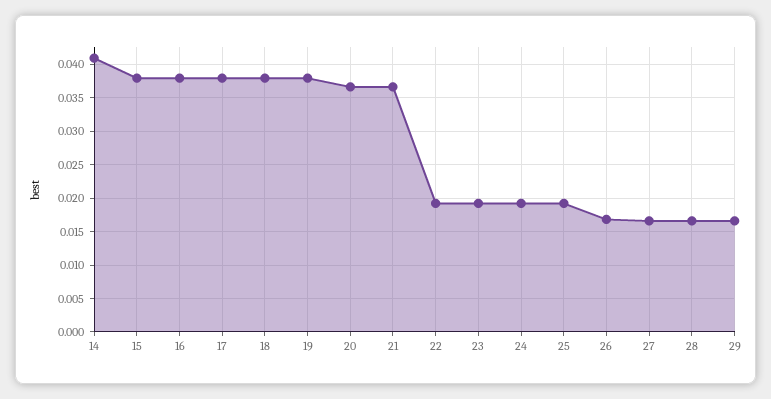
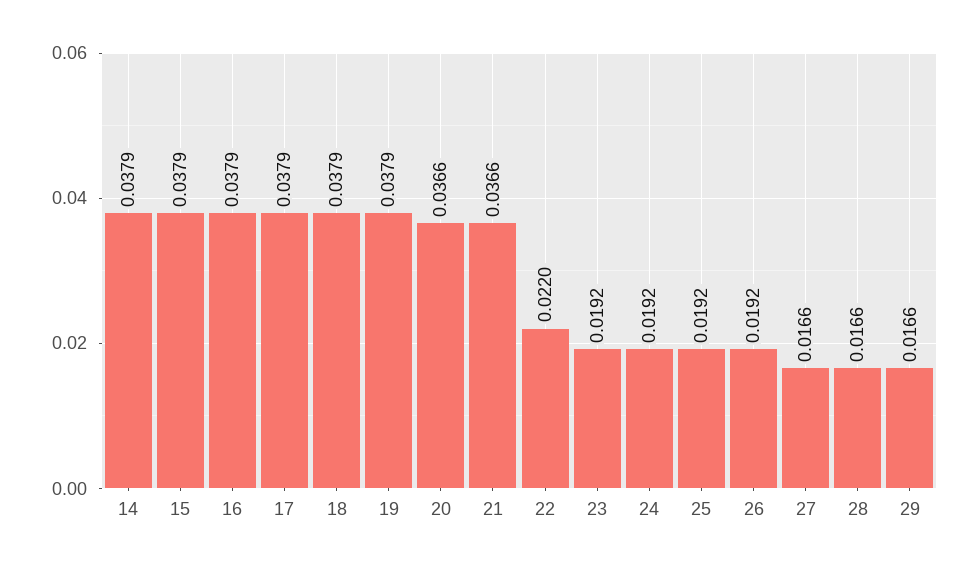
  {
-   "14": 0.041,
+   "14": 0.0379,
    "15": 0.0379,
    "16": 0.0379,
    "17": 0.0379,
    "18": 0.0379,
    "19": 0.0379,
    "20": 0.0366,
    "21": 0.0366,
-   "22": 0.019,
+   "22": 0.022,
    "23": 0.0192,
    "24": 0.0192,
    "25": 0.0192,
-   "26": 0.017,
+   "26": 0.0192,
    "27": 0.0166,
    "28": 0.0166,
    "29": 0.0166
  }

